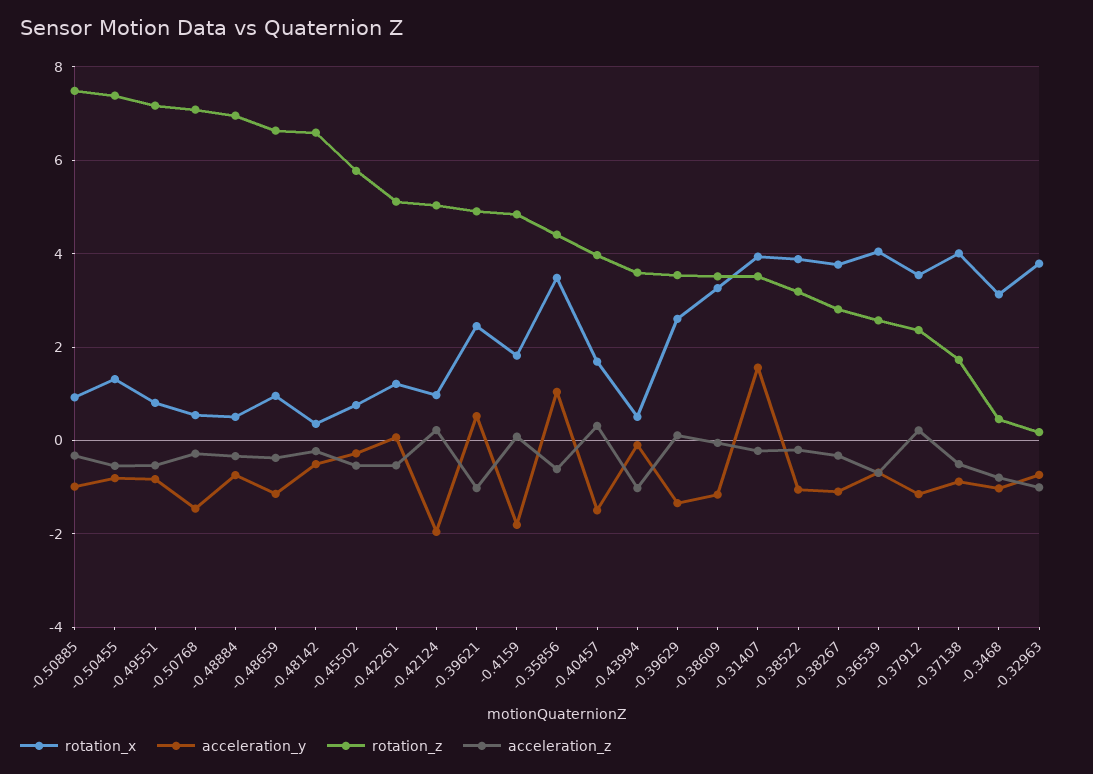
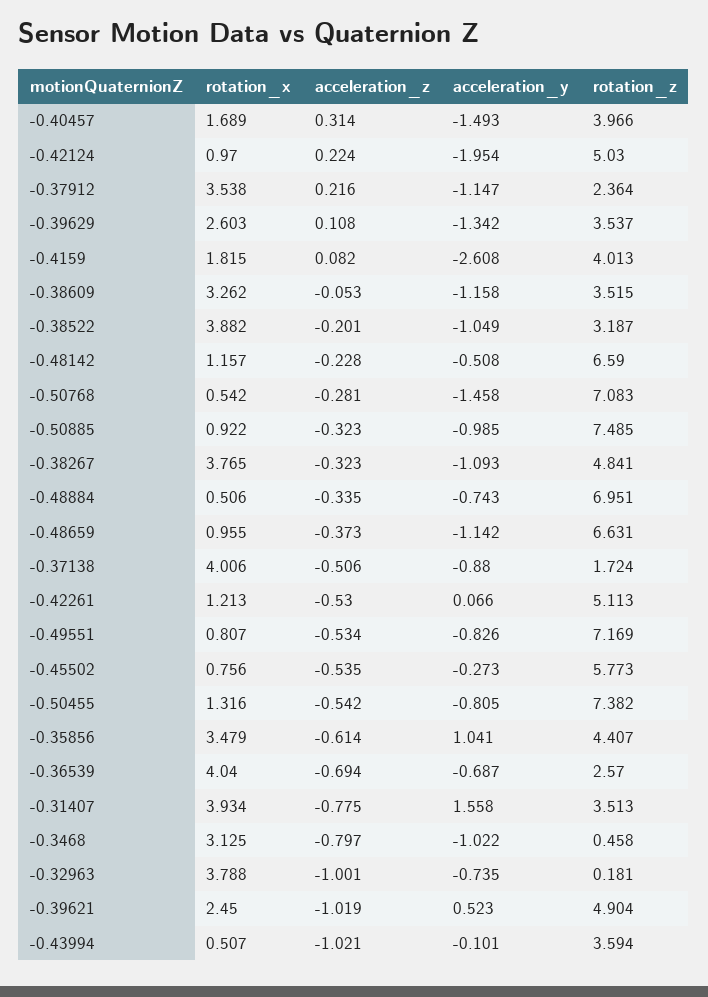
  {
    "rotation_x": {
      "-0.50885": 0.922,
      "-0.50455": 1.316,
      "-0.49551": 0.807,
      "-0.50768": 0.542,
      "-0.48884": 0.506,
      "-0.48659": 0.955,
-     "-0.48142": 0.4,
+     "-0.48142": 1.157,
      "-0.45502": 0.756,
      "-0.42261": 1.213,
      "-0.42124": 0.97,
      "-0.39621": 2.45,
      "-0.4159": 1.815,
      "-0.35856": 3.479,
      "-0.40457": 1.689,
      "-0.43994": 0.507,
      "-0.39629": 2.603,
      "-0.38609": 3.262,
      "-0.31407": 3.934,
      "-0.38522": 3.882,
      "-0.38267": 3.765,
      "-0.36539": 4.04,
      "-0.37912": 3.538,
      "-0.37138": 4.006,
      "-0.3468": 3.125,
      "-0.32963": 3.788
    },
    "acceleration_y": {
      "-0.50885": -0.985,
      "-0.50455": -0.805,
      "-0.49551": -0.826,
      "-0.50768": -1.458,
      "-0.48884": -0.743,
      "-0.48659": -1.142,
      "-0.48142": -0.508,
      "-0.45502": -0.273,
      "-0.42261": 0.066,
      "-0.42124": -1.954,
      "-0.39621": 0.523,
-     "-0.4159": -1.8,
+     "-0.4159": -2.608,
      "-0.35856": 1.041,
      "-0.40457": -1.493,
      "-0.43994": -0.101,
      "-0.39629": -1.342,
      "-0.38609": -1.158,
      "-0.31407": 1.558,
      "-0.38522": -1.049,
      "-0.38267": -1.093,
      "-0.36539": -0.687,
      "-0.37912": -1.147,
      "-0.37138": -0.88,
      "-0.3468": -1.022,
      "-0.32963": -0.735
    },
    "rotation_z": {
      "-0.50885": 7.485,
      "-0.50455": 7.382,
      "-0.49551": 7.169,
      "-0.50768": 7.083,
      "-0.48884": 6.951,
      "-0.48659": 6.631,
      "-0.48142": 6.59,
      "-0.45502": 5.773,
      "-0.42261": 5.113,
      "-0.42124": 5.03,
      "-0.39621": 4.904,
-     "-0.4159": 4.8,
+     "-0.4159": 4.013,
      "-0.35856": 4.407,
      "-0.40457": 3.966,
      "-0.43994": 3.594,
      "-0.39629": 3.537,
      "-0.38609": 3.515,
      "-0.31407": 3.513,
      "-0.38522": 3.187,
-     "-0.38267": 2.8,
+     "-0.38267": 4.841,
      "-0.36539": 2.57,
      "-0.37912": 2.364,
      "-0.37138": 1.724,
      "-0.3468": 0.458,
      "-0.32963": 0.181
    },
    "acceleration_z": {
      "-0.50885": -0.323,
      "-0.50455": -0.542,
      "-0.49551": -0.534,
      "-0.50768": -0.281,
      "-0.48884": -0.335,
      "-0.48659": -0.373,
      "-0.48142": -0.228,
      "-0.45502": -0.535,
      "-0.42261": -0.53,
      "-0.42124": 0.224,
      "-0.39621": -1.019,
      "-0.4159": 0.082,
      "-0.35856": -0.614,
      "-0.40457": 0.314,
      "-0.43994": -1.021,
      "-0.39629": 0.108,
      "-0.38609": -0.053,
-     "-0.31407": -0.2,
+     "-0.31407": -0.775,
      "-0.38522": -0.201,
      "-0.38267": -0.323,
      "-0.36539": -0.694,
      "-0.37912": 0.216,
      "-0.37138": -0.506,
      "-0.3468": -0.797,
      "-0.32963": -1.001
    }
  }

